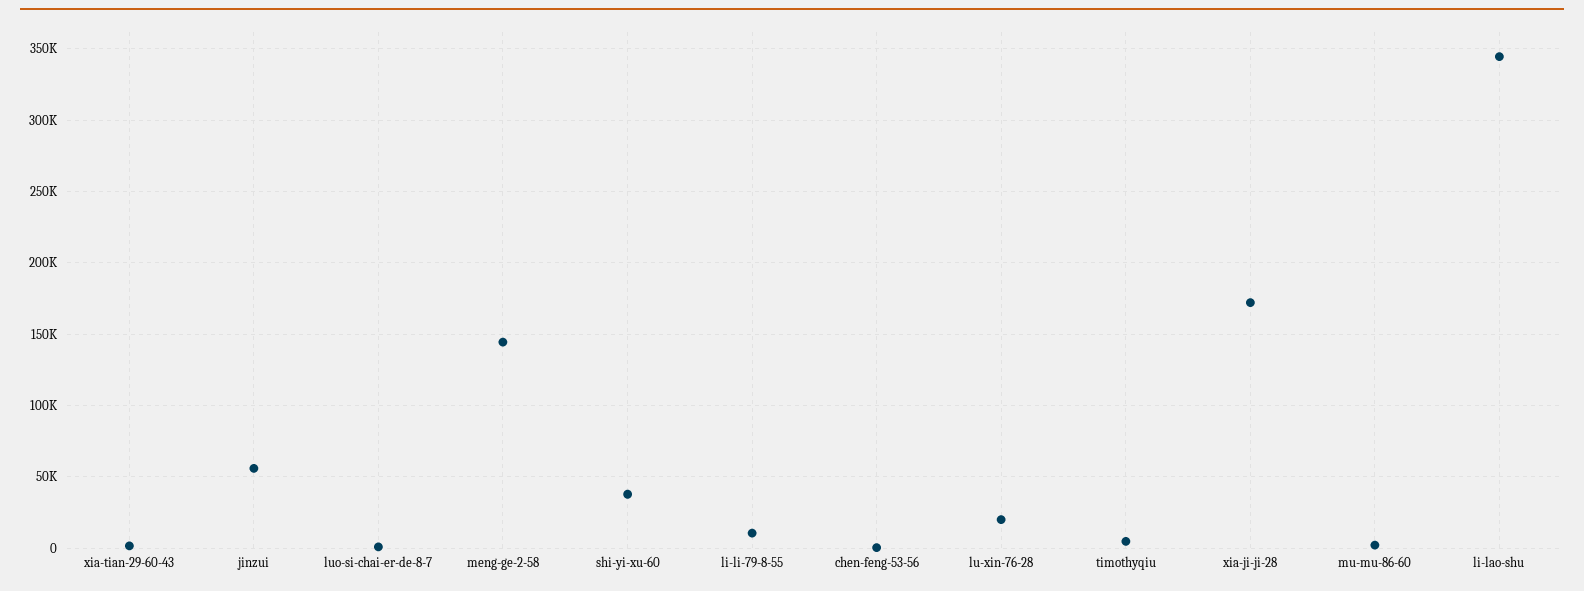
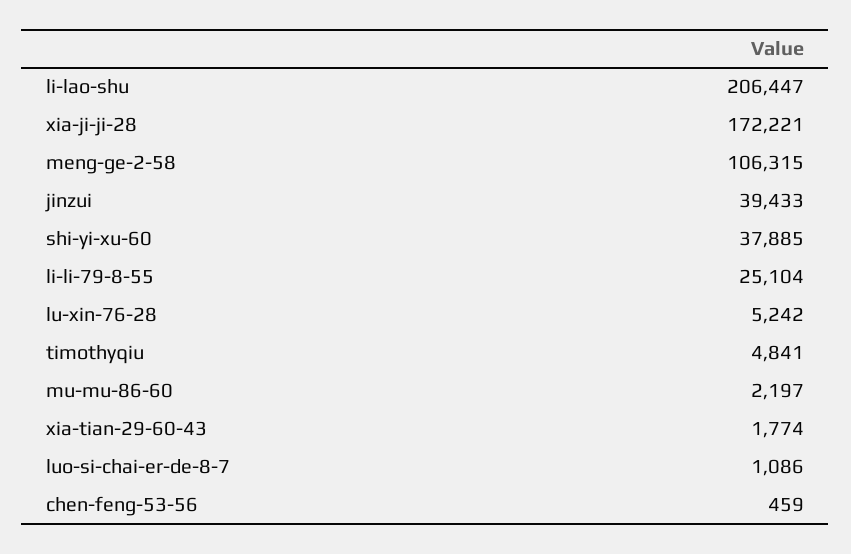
  {
    "xia-tian-29-60-43": 1774,
-   "jinzui": 55000,
+   "jinzui": 39433,
    "luo-si-chai-er-de-8-7": 1086,
-   "meng-ge-2-58": 145000,
+   "meng-ge-2-58": 106315,
    "shi-yi-xu-60": 37885,
-   "li-li-79-8-55": 10000,
+   "li-li-79-8-55": 25104,
    "chen-feng-53-56": 459,
-   "lu-xin-76-28": 20000,
+   "lu-xin-76-28": 5242,
    "timothyqiu": 4841,
    "xia-ji-ji-28": 172221,
    "mu-mu-86-60": 2197,
-   "li-lao-shu": 345000
+   "li-lao-shu": 206447
  }

